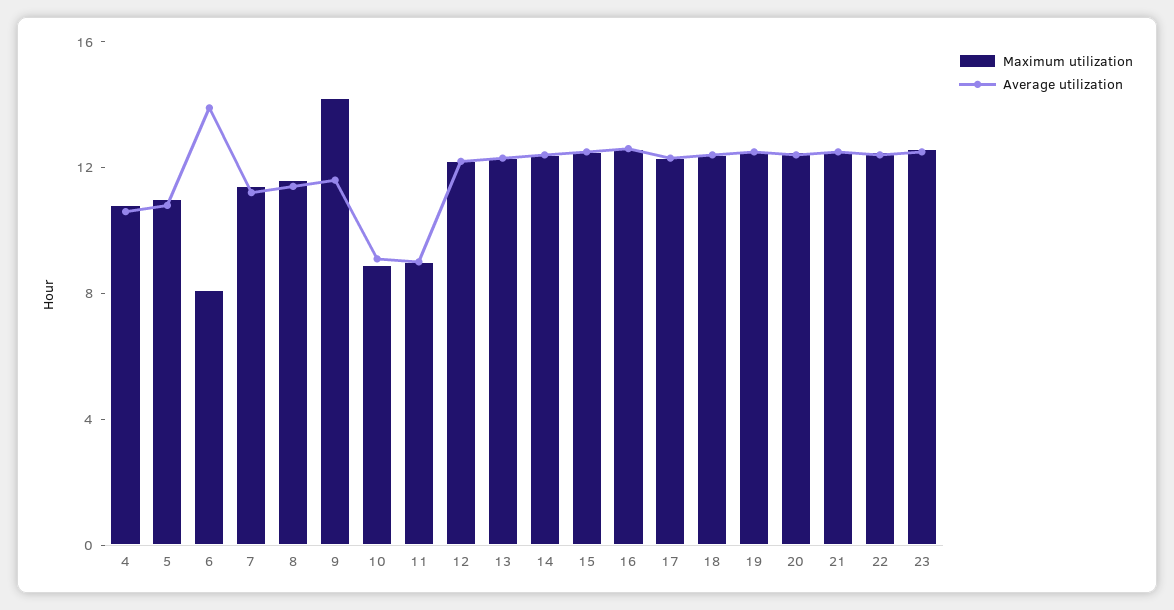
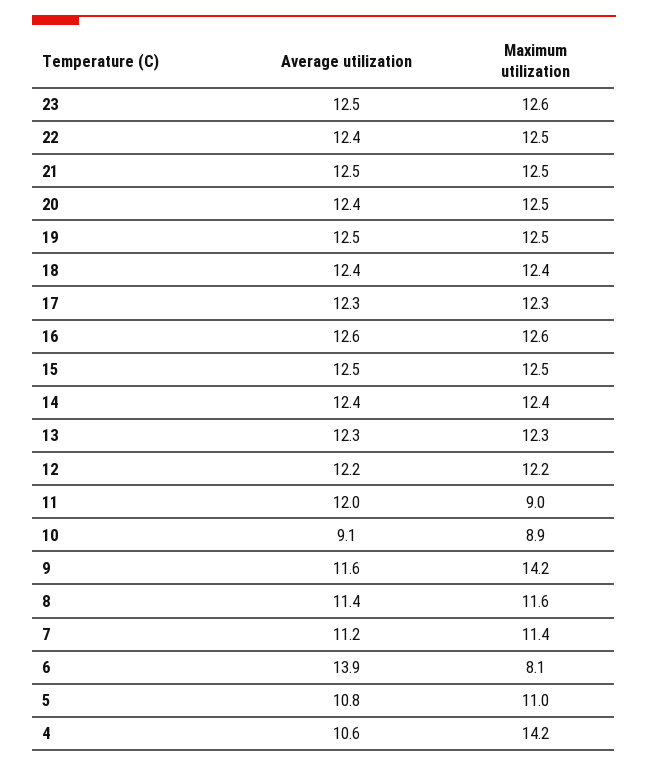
  {
    "Maximum utilization": {
-     "4": 11,
+     "4": 14.2,
      "5": 11,
      "6": 8.1,
      "7": 11.4,
      "8": 11.6,
      "9": 14.2,
      "10": 8.9,
      "11": 9,
      "12": 12.2,
      "13": 12.3,
      "14": 12.4,
      "15": 12.5,
      "16": 12.6,
      "17": 12.3,
      "18": 12.4,
      "19": 12.5,
      "20": 12.5,
      "21": 12.5,
      "22": 12.5,
      "23": 12.6
    },
    "Average utilization": {
      "4": 10.6,
      "5": 10.8,
      "6": 13.9,
      "7": 11.2,
      "8": 11.4,
      "9": 11.6,
      "10": 9.1,
-     "11": 9,
+     "11": 12,
      "12": 12.2,
      "13": 12.3,
      "14": 12.4,
      "15": 12.5,
      "16": 12.6,
      "17": 12.3,
      "18": 12.4,
      "19": 12.5,
      "20": 12.4,
      "21": 12.5,
      "22": 12.4,
      "23": 12.5
    }
  }

